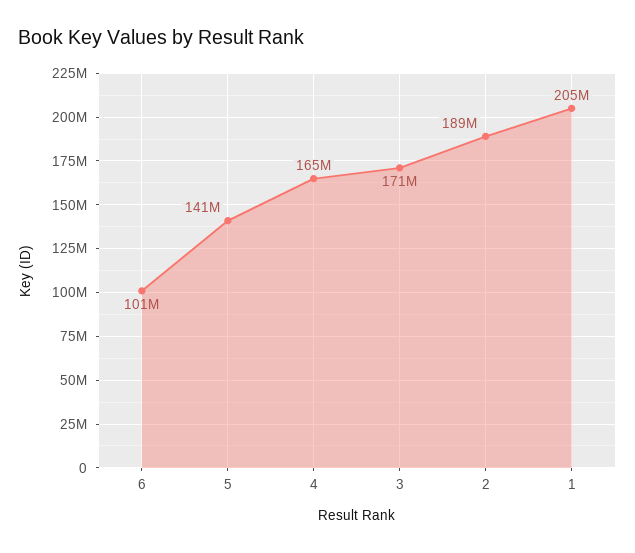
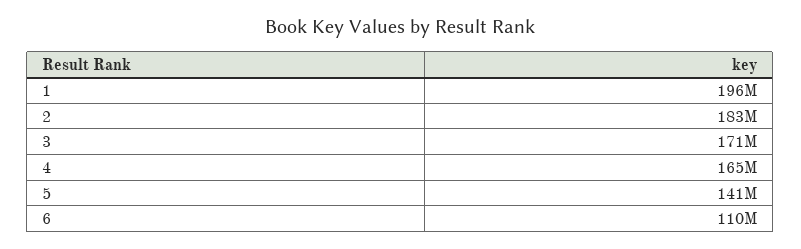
  {
-   "6": 101000000,
+   "6": 110000000,
    "5": 141000000,
    "4": 165000000,
    "3": 171000000,
-   "2": 189000000,
+   "2": 183000000,
-   "1": 205000000
+   "1": 196000000
  }

